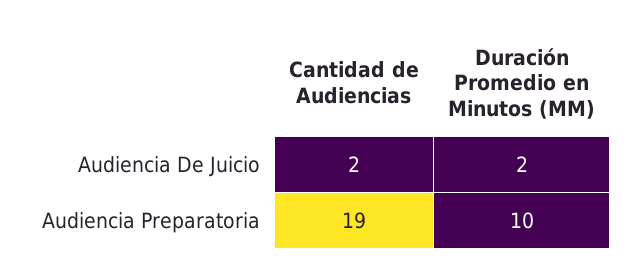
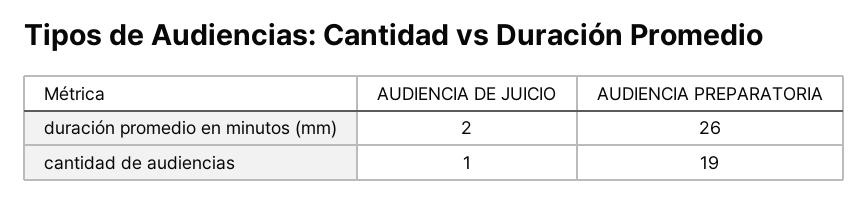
  {
    "Cantidad de Audiencias": {
-     "Audiencia De Juicio": 2,
+     "Audiencia De Juicio": 1,
      "Audiencia Preparatoria": 19
    },
    "Duración Promedio en Minutos (MM)": {
      "Audiencia De Juicio": 2,
-     "Audiencia Preparatoria": 10
+     "Audiencia Preparatoria": 26
    }
  }

